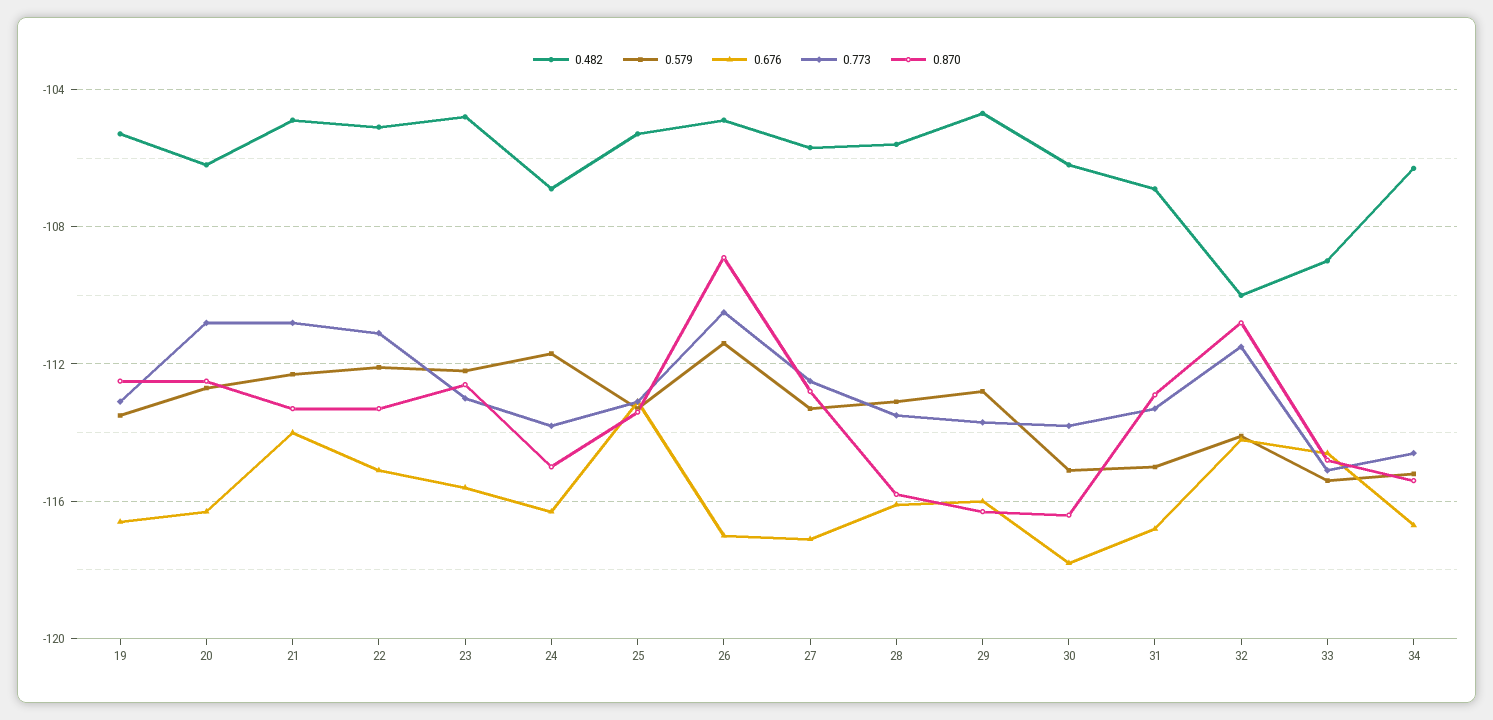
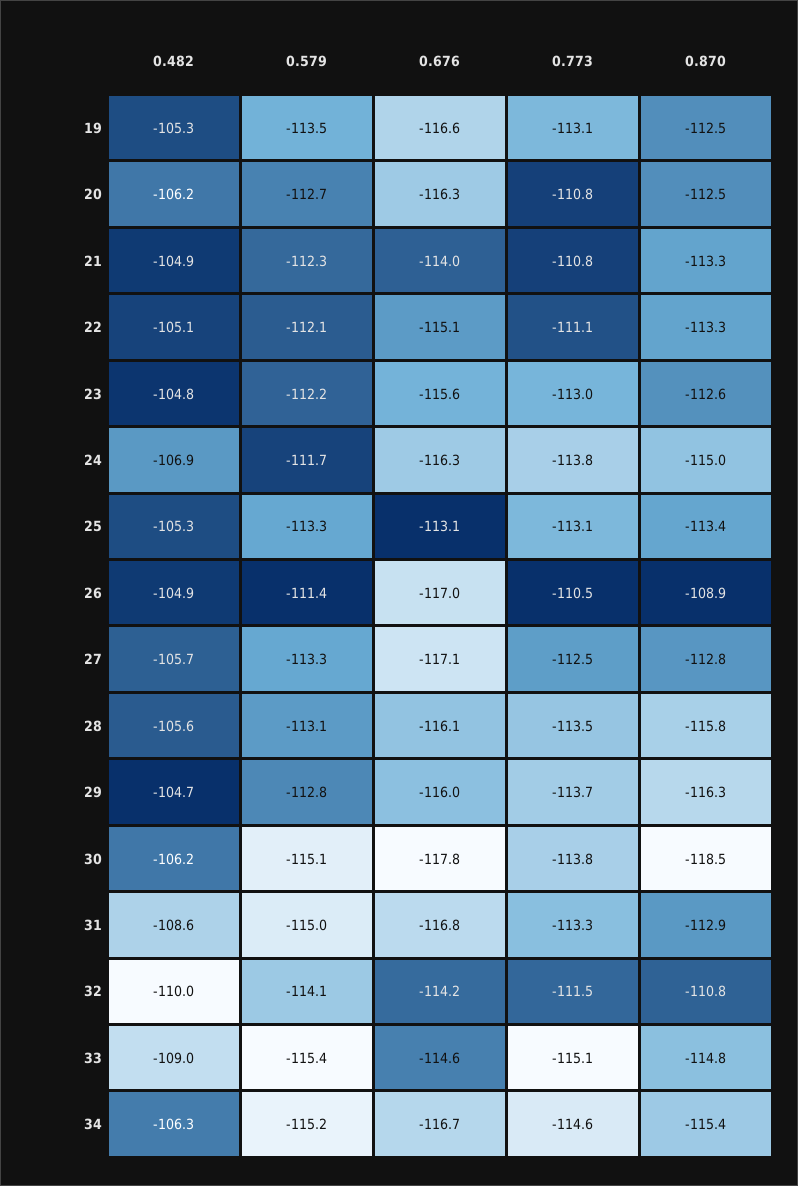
  {
    "0.482": {
      "19": -105.3,
      "20": -106.2,
      "21": -104.9,
      "22": -105.1,
      "23": -104.8,
      "24": -106.9,
      "25": -105.3,
      "26": -104.9,
      "27": -105.7,
      "28": -105.6,
      "29": -104.7,
      "30": -106.2,
-     "31": -107,
+     "31": -108.6,
      "32": -110,
      "33": -109,
      "34": -106.3
    },
    "0.579": {
      "19": -113.5,
      "20": -112.7,
      "21": -112.3,
      "22": -112.1,
      "23": -112.2,
      "24": -111.7,
      "25": -113.3,
      "26": -111.4,
      "27": -113.3,
      "28": -113.1,
      "29": -112.8,
      "30": -115.1,
      "31": -115,
      "32": -114.1,
      "33": -115.4,
      "34": -115.2
    },
    "0.676": {
      "19": -116.6,
      "20": -116.3,
      "21": -114,
      "22": -115.1,
      "23": -115.6,
      "24": -116.3,
      "25": -113.1,
      "26": -117,
      "27": -117.1,
      "28": -116.1,
      "29": -116,
      "30": -117.8,
      "31": -116.8,
      "32": -114.2,
      "33": -114.6,
      "34": -116.7
    },
    "0.773": {
      "19": -113.1,
      "20": -110.8,
      "21": -110.8,
      "22": -111.1,
      "23": -113,
      "24": -113.8,
      "25": -113.1,
      "26": -110.5,
      "27": -112.5,
      "28": -113.5,
      "29": -113.7,
      "30": -113.8,
      "31": -113.3,
      "32": -111.5,
      "33": -115.1,
      "34": -114.6
    },
    "0.870": {
      "19": -112.5,
      "20": -112.5,
      "21": -113.3,
      "22": -113.3,
      "23": -112.6,
      "24": -115,
      "25": -113.4,
      "26": -108.9,
      "27": -112.8,
      "28": -115.8,
      "29": -116.3,
-     "30": -116.5,
+     "30": -118.5,
      "31": -112.9,
      "32": -110.8,
      "33": -114.8,
      "34": -115.4
    }
  }

